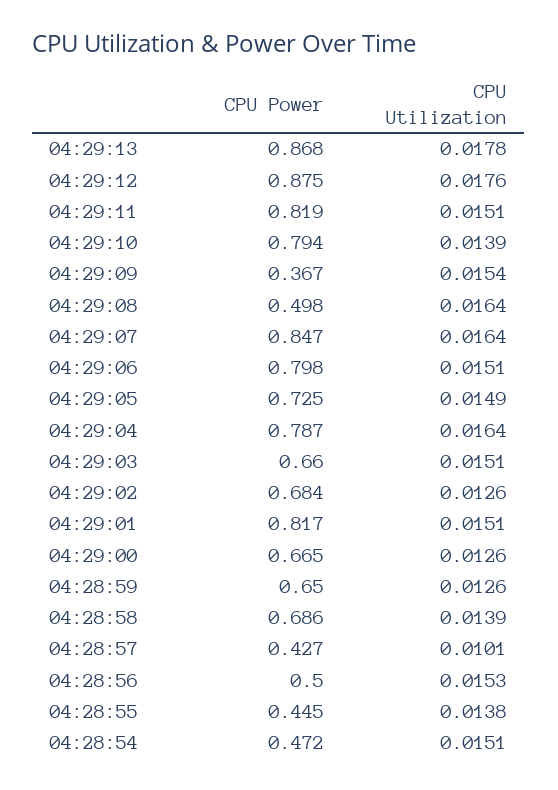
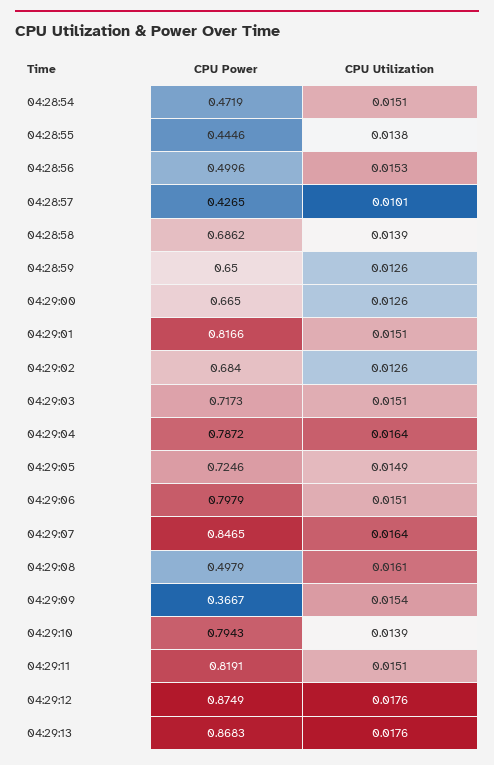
  {
    "CPU Power": {
      "04:29:13": 0.8683,
      "04:29:12": 0.8749,
      "04:29:11": 0.8191,
      "04:29:10": 0.7943,
      "04:29:09": 0.3667,
      "04:29:08": 0.4979,
      "04:29:07": 0.8465,
      "04:29:06": 0.7979,
      "04:29:05": 0.7246,
      "04:29:04": 0.7872,
-     "04:29:03": 0.66,
+     "04:29:03": 0.7173,
      "04:29:02": 0.684,
      "04:29:01": 0.8166,
      "04:29:00": 0.665,
      "04:28:59": 0.65,
      "04:28:58": 0.6862,
      "04:28:57": 0.4265,
      "04:28:56": 0.4996,
      "04:28:55": 0.4446,
      "04:28:54": 0.4719
    },
    "CPU Utilization": {
-     "04:29:13": 0.0178,
+     "04:29:13": 0.0176,
      "04:29:12": 0.0176,
      "04:29:11": 0.0151,
      "04:29:10": 0.0139,
      "04:29:09": 0.0154,
-     "04:29:08": 0.0164,
+     "04:29:08": 0.0161,
      "04:29:07": 0.0164,
      "04:29:06": 0.0151,
      "04:29:05": 0.0149,
      "04:29:04": 0.0164,
      "04:29:03": 0.0151,
      "04:29:02": 0.0126,
      "04:29:01": 0.0151,
      "04:29:00": 0.0126,
      "04:28:59": 0.0126,
      "04:28:58": 0.0139,
      "04:28:57": 0.0101,
      "04:28:56": 0.0153,
      "04:28:55": 0.0138,
      "04:28:54": 0.0151
    }
  }

